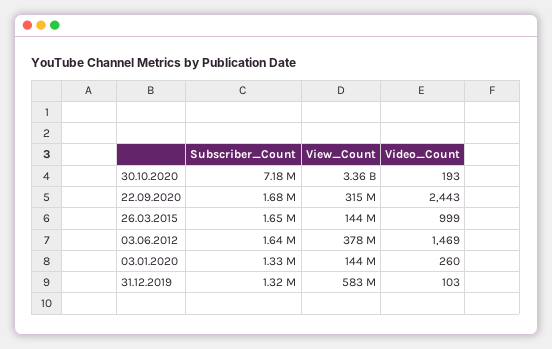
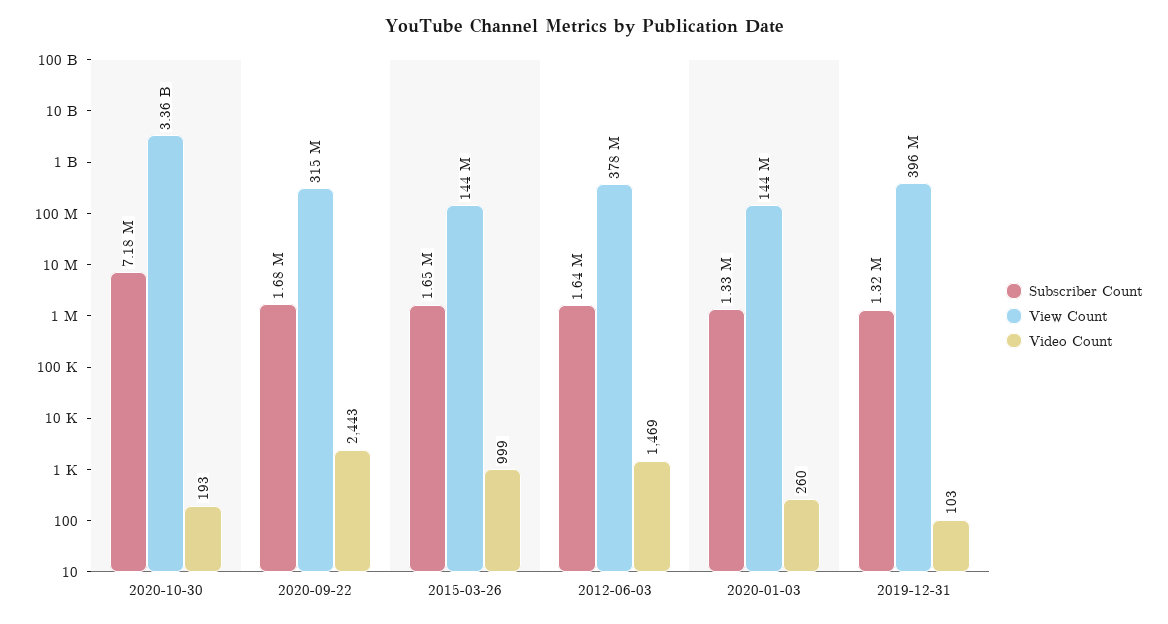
  {
    "Subscriber_Count": {
      "30.10.2020": 7180000,
      "22.09.2020": 1680000,
      "26.03.2015": 1650000,
      "03.06.2012": 1640000,
      "03.01.2020": 1330000,
      "31.12.2019": 1320000
    },
    "View_Count": {
      "30.10.2020": 3360000000,
      "22.09.2020": 315000000,
      "26.03.2015": 144000000,
      "03.06.2012": 378000000,
      "03.01.2020": 144000000,
-     "31.12.2019": 583000000
+     "31.12.2019": 396000000
    },
    "Video_Count": {
      "30.10.2020": 193,
      "22.09.2020": 2443,
      "26.03.2015": 999,
      "03.06.2012": 1469,
      "03.01.2020": 260,
      "31.12.2019": 103
    }
  }

